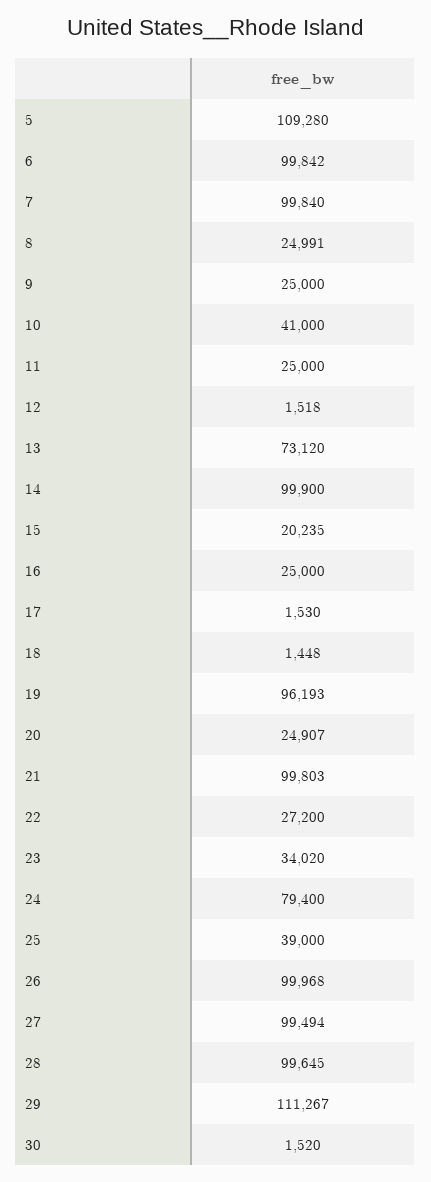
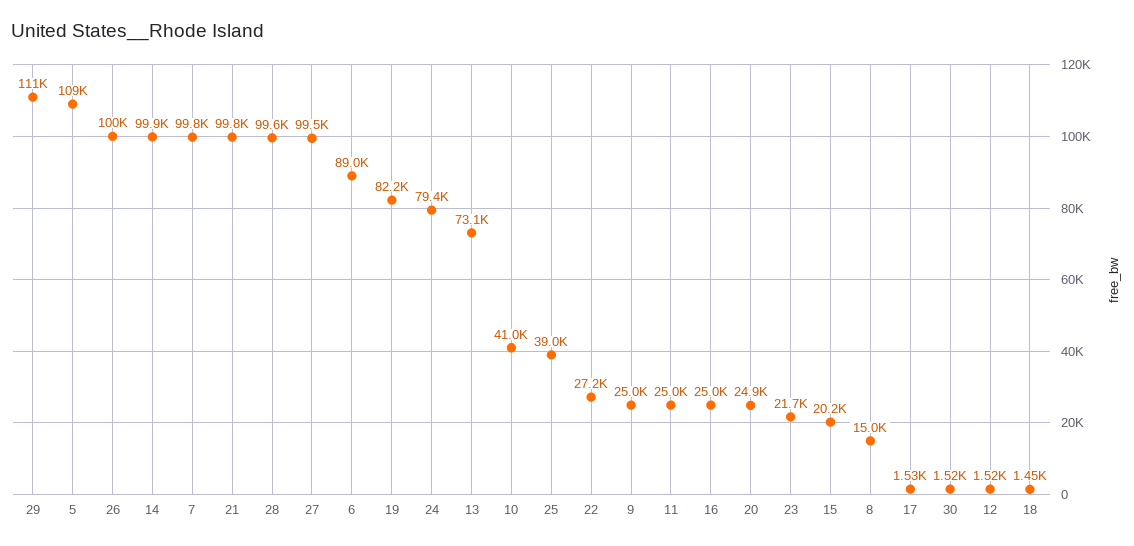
  {
    "5": 109280,
-   "6": 99842,
+   "6": 89000,
    "7": 99840,
-   "8": 24991,
+   "8": 15000,
    "9": 25000,
    "10": 41000,
    "11": 25000,
    "12": 1518,
    "13": 73120,
    "14": 99900,
    "15": 20235,
    "16": 25000,
    "17": 1530,
    "18": 1448,
-   "19": 96193,
+   "19": 82200,
    "20": 24907,
    "21": 99803,
    "22": 27200,
-   "23": 34020,
+   "23": 21700,
    "24": 79400,
    "25": 39000,
    "26": 99968,
    "27": 99494,
    "28": 99645,
    "29": 111267,
    "30": 1520
  }

